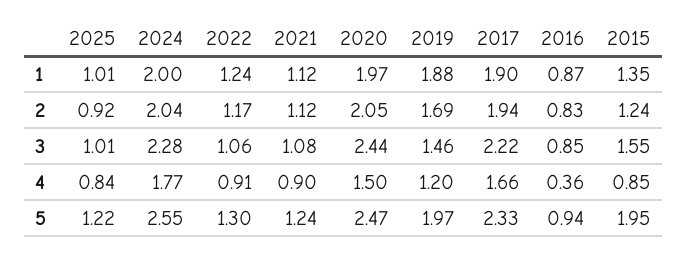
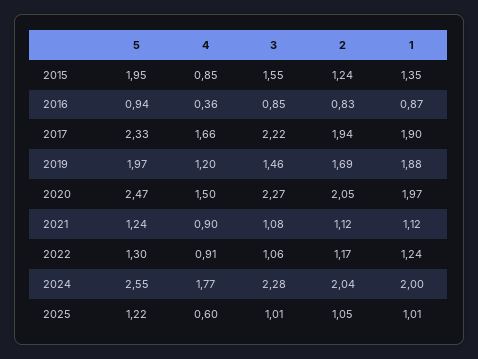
  {
    "2025": {
      "1": 1.01,
-     "2": 0.92,
+     "2": 1.05,
      "3": 1.01,
-     "4": 0.84,
+     "4": 0.6,
      "5": 1.22
    },
    "2024": {
      "1": 2,
      "2": 2.04,
      "3": 2.28,
      "4": 1.77,
      "5": 2.55
    },
    "2022": {
      "1": 1.24,
      "2": 1.17,
      "3": 1.06,
      "4": 0.91,
      "5": 1.3
    },
    "2021": {
      "1": 1.12,
      "2": 1.12,
      "3": 1.08,
      "4": 0.9,
      "5": 1.24
    },
    "2020": {
      "1": 1.97,
      "2": 2.05,
-     "3": 2.44,
+     "3": 2.27,
      "4": 1.5,
      "5": 2.47
    },
    "2019": {
      "1": 1.88,
      "2": 1.69,
      "3": 1.46,
      "4": 1.2,
      "5": 1.97
    },
    "2017": {
      "1": 1.9,
      "2": 1.94,
      "3": 2.22,
      "4": 1.66,
      "5": 2.33
    },
    "2016": {
      "1": 0.87,
      "2": 0.83,
      "3": 0.85,
      "4": 0.36,
      "5": 0.94
    },
    "2015": {
      "1": 1.35,
      "2": 1.24,
      "3": 1.55,
      "4": 0.85,
      "5": 1.95
    }
  }

